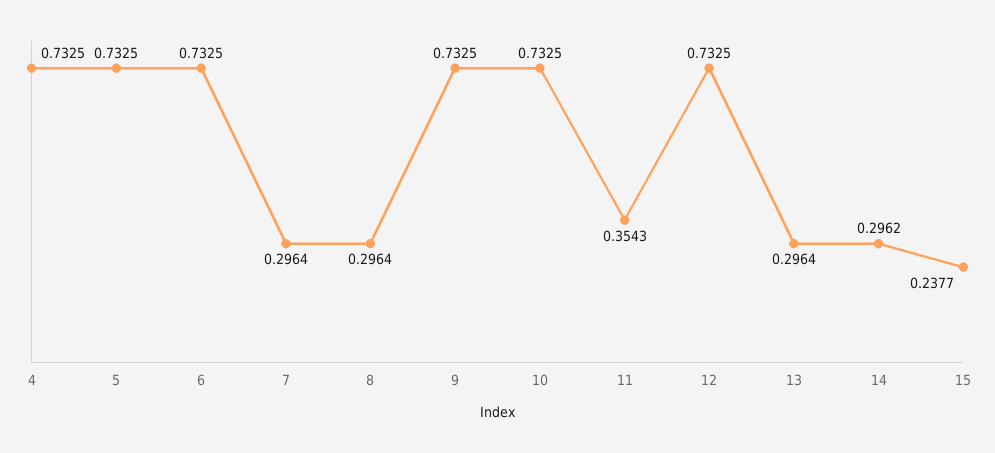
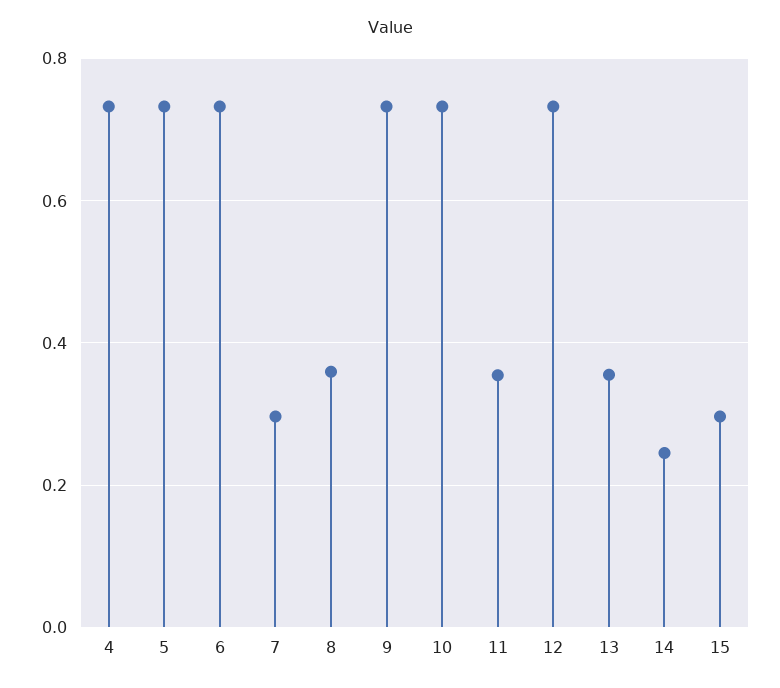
  {
    "4": 0.7325,
    "5": 0.7325,
    "6": 0.7325,
    "7": 0.2964,
-   "8": 0.2964,
+   "8": 0.36,
    "9": 0.7325,
    "10": 0.7325,
    "11": 0.3543,
    "12": 0.7325,
-   "13": 0.2964,
+   "13": 0.36,
-   "14": 0.2962,
+   "14": 0.24,
-   "15": 0.2377
+   "15": 0.3
  }

